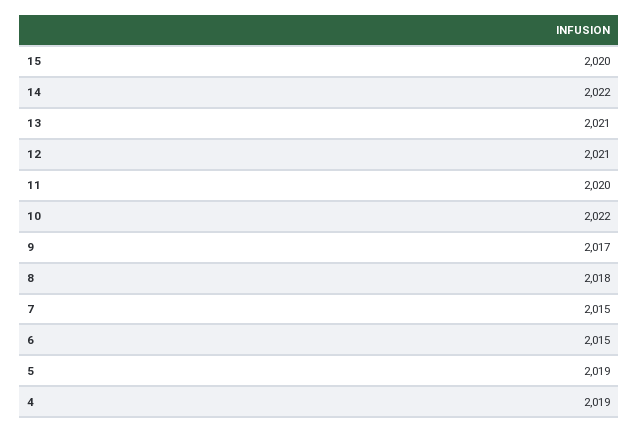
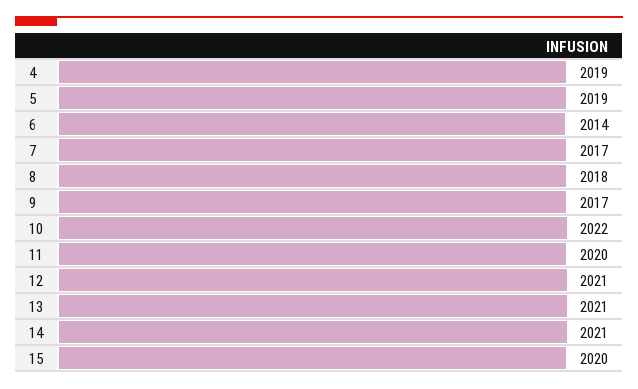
  {
    "15": 2020,
-   "14": 2022,
+   "14": 2021,
    "13": 2021,
    "12": 2021,
    "11": 2020,
    "10": 2022,
    "9": 2017,
    "8": 2018,
-   "7": 2015,
+   "7": 2017,
-   "6": 2015,
+   "6": 2014,
    "5": 2019,
    "4": 2019
  }

